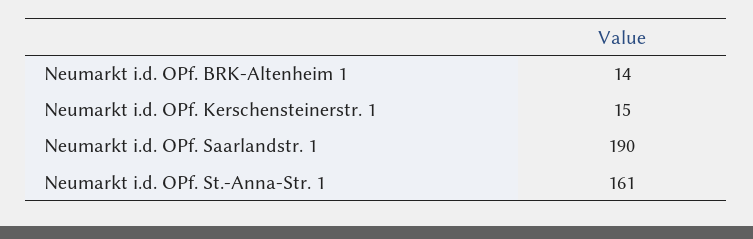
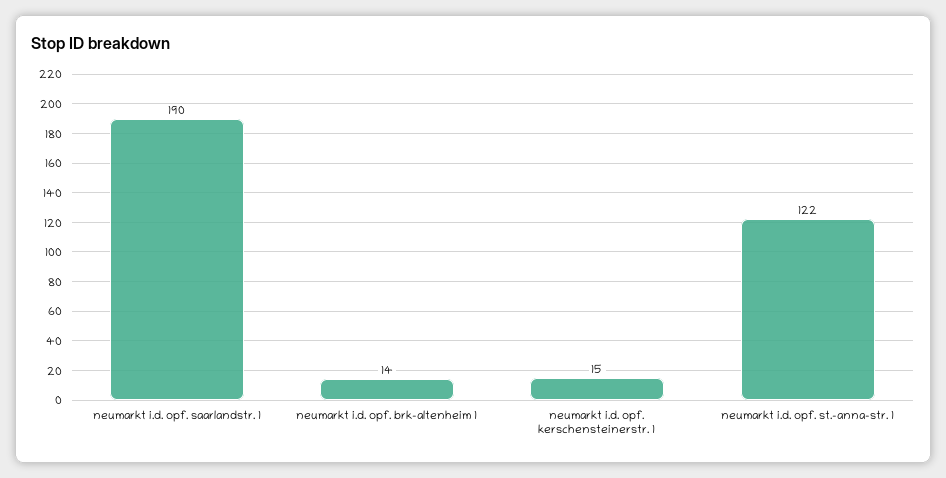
  {
    "Neumarkt i.d. OPf. BRK-Altenheim 1": 14,
    "Neumarkt i.d. OPf. Kerschensteinerstr. 1": 15,
    "Neumarkt i.d. OPf. Saarlandstr. 1": 190,
-   "Neumarkt i.d. OPf. St.-Anna-Str. 1": 161
+   "Neumarkt i.d. OPf. St.-Anna-Str. 1": 122
  }

